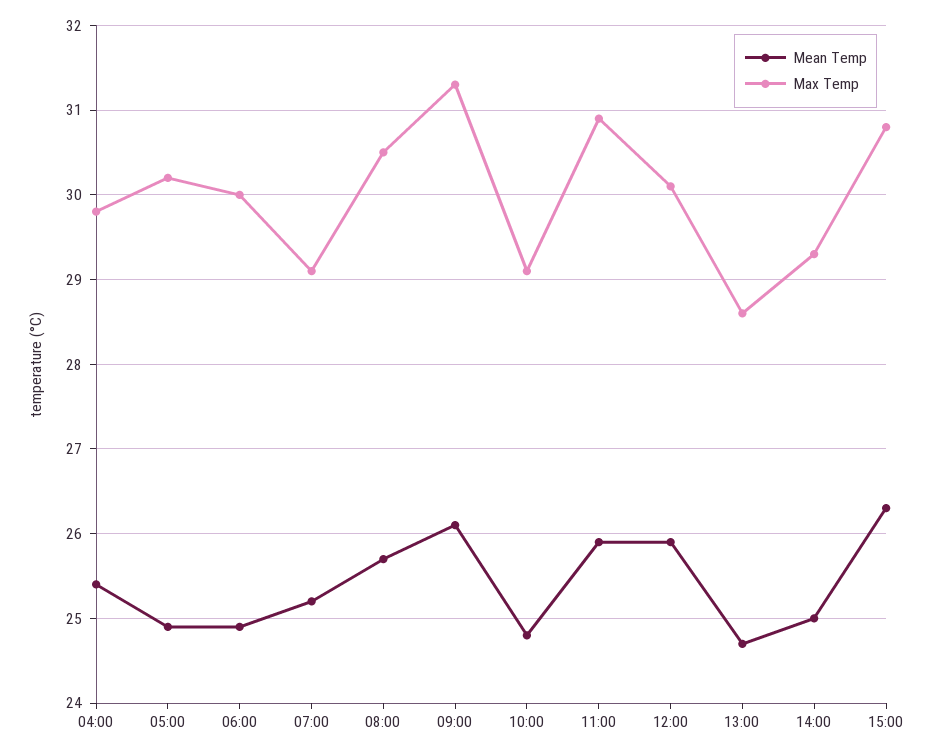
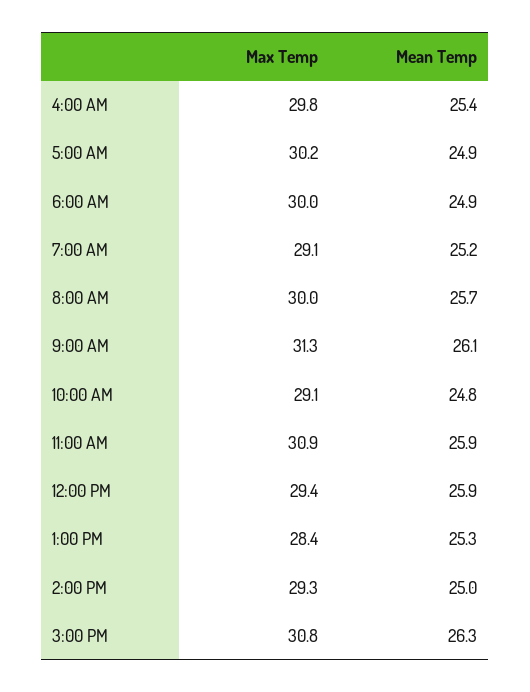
  {
    "Mean Temp": {
      "04:00": 25.4,
      "05:00": 24.9,
      "06:00": 24.9,
      "07:00": 25.2,
      "08:00": 25.7,
      "09:00": 26.1,
      "10:00": 24.8,
      "11:00": 25.9,
      "12:00": 25.9,
-     "13:00": 24.7,
+     "13:00": 25.3,
      "14:00": 25,
      "15:00": 26.3
    },
    "Max Temp": {
      "04:00": 29.8,
      "05:00": 30.2,
      "06:00": 30,
      "07:00": 29.1,
-     "08:00": 30.5,
+     "08:00": 30,
      "09:00": 31.3,
      "10:00": 29.1,
      "11:00": 30.9,
-     "12:00": 30.1,
+     "12:00": 29.4,
-     "13:00": 28.6,
+     "13:00": 28.4,
      "14:00": 29.3,
      "15:00": 30.8
    }
  }

